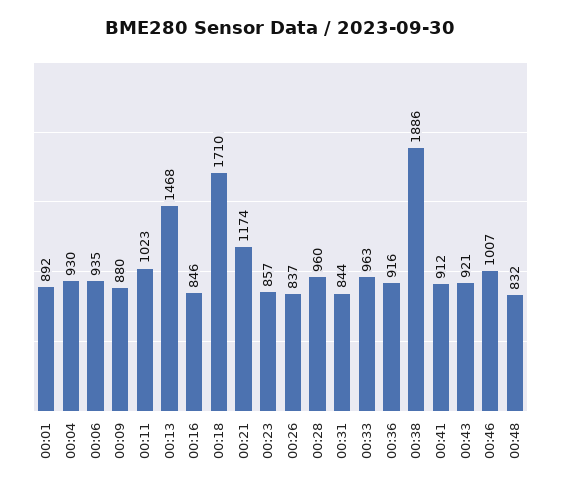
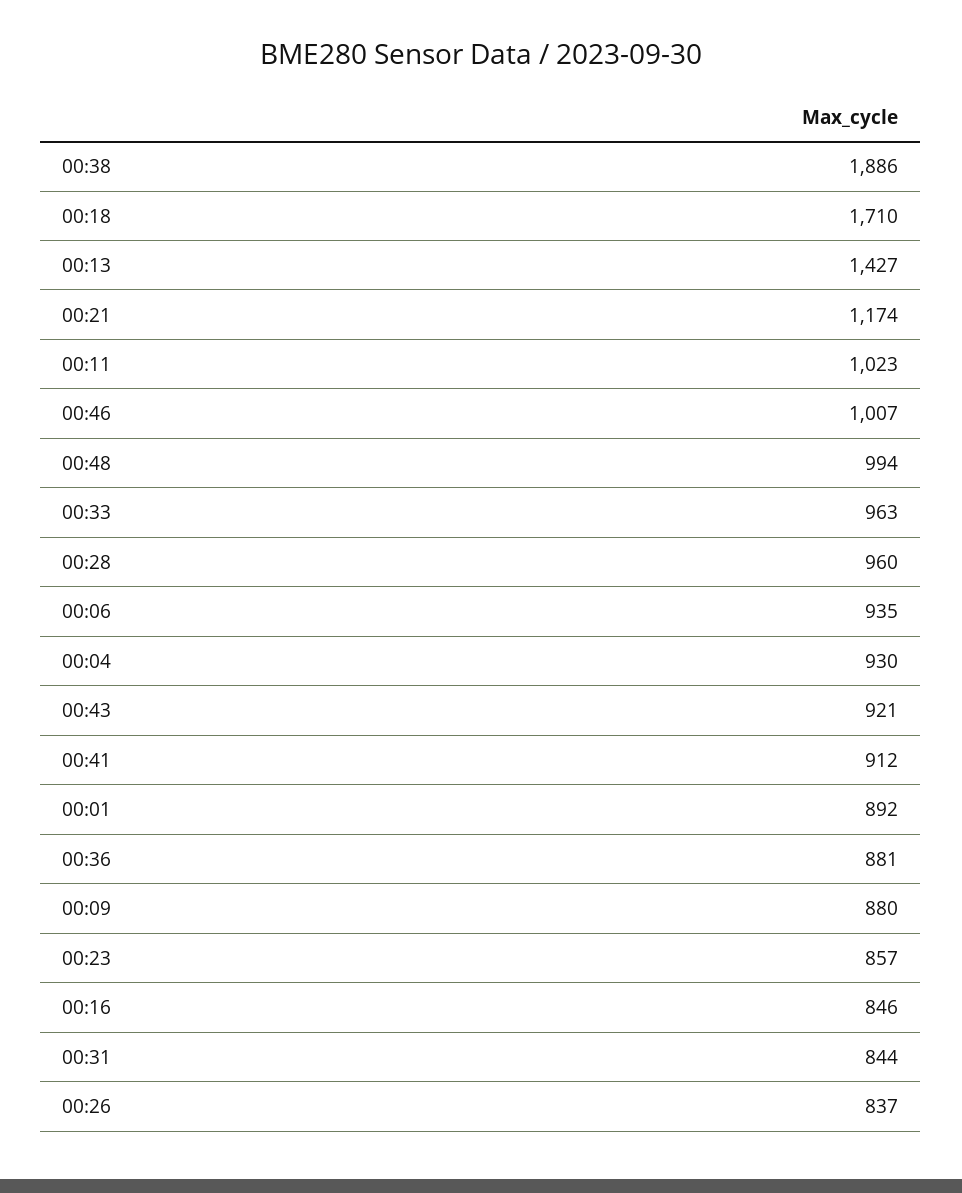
  {
    "00:01": 892,
    "00:04": 930,
    "00:06": 935,
    "00:09": 880,
    "00:11": 1023,
-   "00:13": 1468,
+   "00:13": 1427,
    "00:16": 846,
    "00:18": 1710,
    "00:21": 1174,
    "00:23": 857,
    "00:26": 837,
    "00:28": 960,
    "00:31": 844,
    "00:33": 963,
-   "00:36": 916,
+   "00:36": 881,
    "00:38": 1886,
    "00:41": 912,
    "00:43": 921,
    "00:46": 1007,
-   "00:48": 832
+   "00:48": 994
  }

